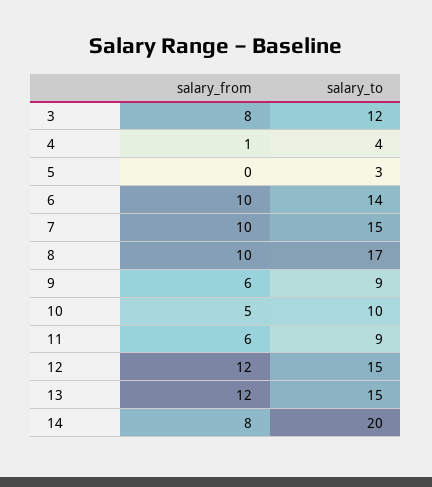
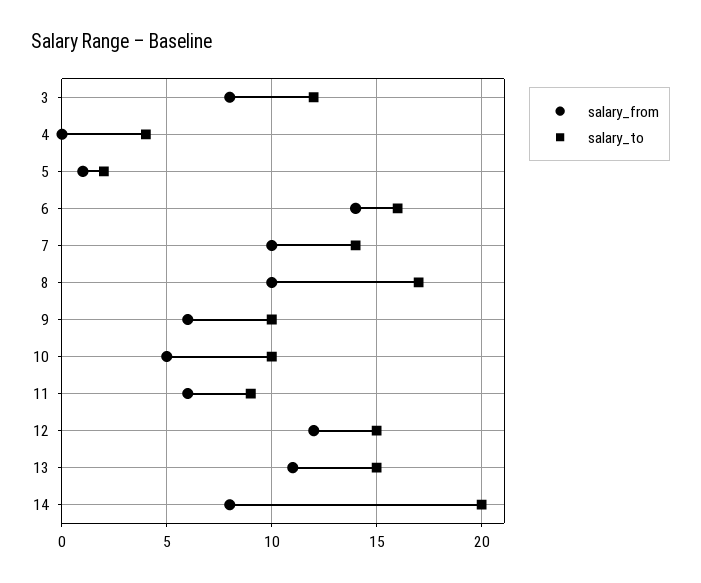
  {
    "salary_from": {
      "3": 8,
-     "4": 1,
+     "4": 0,
-     "5": 0,
+     "5": 1,
-     "6": 10,
+     "6": 14,
      "7": 10,
      "8": 10,
      "9": 6,
      "10": 5,
      "11": 6,
      "12": 12,
-     "13": 12,
+     "13": 11,
      "14": 8
    },
    "salary_to": {
      "3": 12,
      "4": 4,
-     "5": 3,
+     "5": 2,
-     "6": 14,
+     "6": 16,
-     "7": 15,
+     "7": 14,
      "8": 17,
-     "9": 9,
+     "9": 10,
      "10": 10,
      "11": 9,
      "12": 15,
      "13": 15,
      "14": 20
    }
  }

